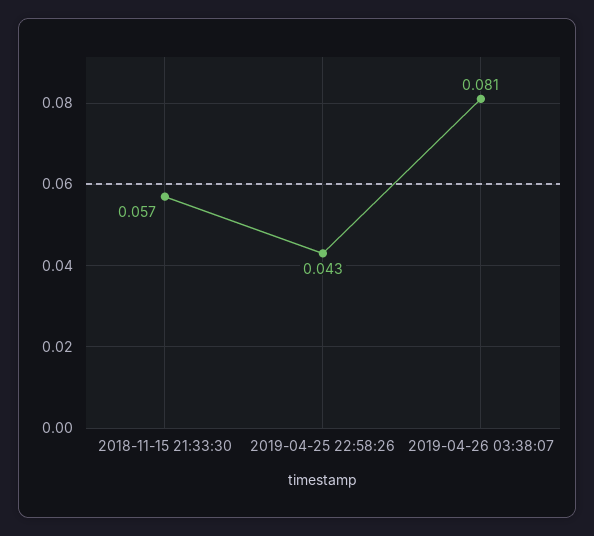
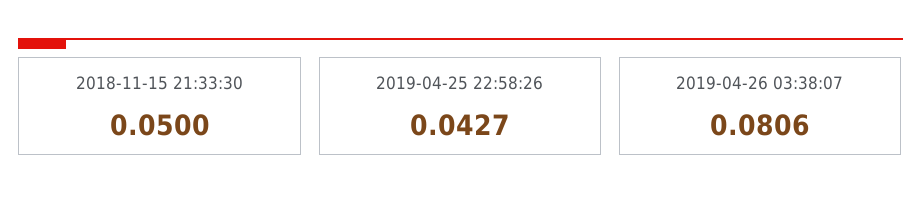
  {
-   "2018-11-15 21:33:30": 0.057,
+   "2018-11-15 21:33:30": 0.05,
    "2019-04-25 22:58:26": 0.0427,
    "2019-04-26 03:38:07": 0.0806
  }

